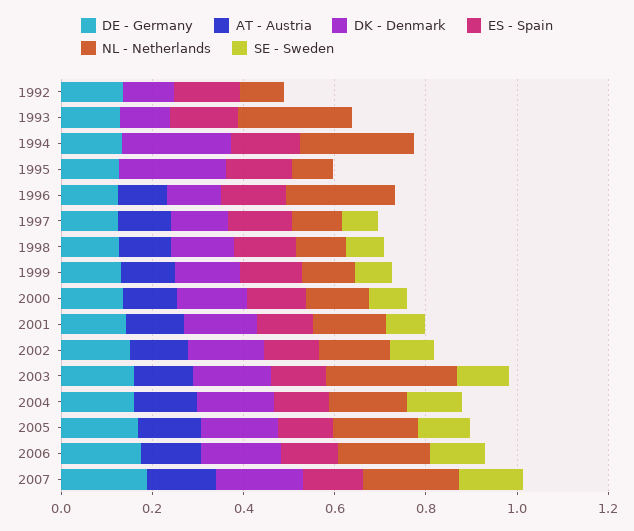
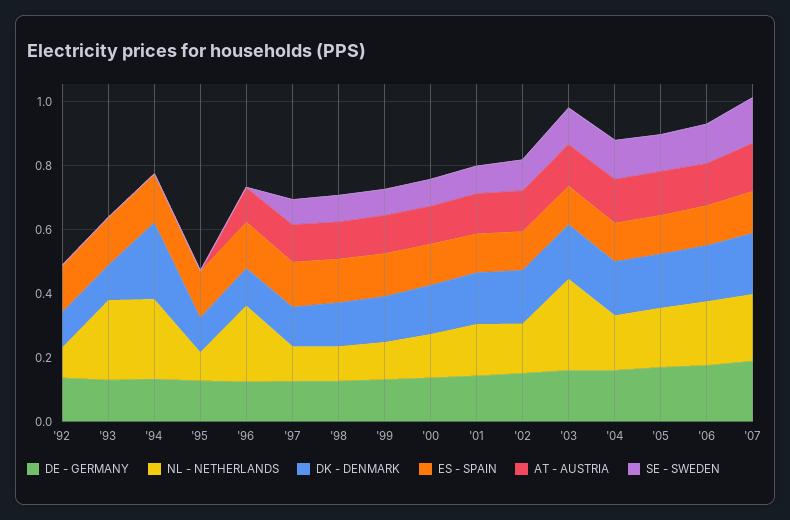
  {
    "DE - Germany": {
      "1992": 0.15,
      "1993": 0.15,
      "1994": 0.15,
      "1995": 0.15,
      "1996": 0.1,
      "1997": 0.15,
      "1998": 0.15,
      "1999": 0.15,
      "2000": 0.15,
      "2001": 0.15,
      "2002": 0.15,
      "2003": 0.15,
      "2004": 0.15,
      "2005": 0.15,
      "2006": 0.2,
      "2007": 0.2
    },
    "AT - Austria": {
      "1992": 0,
      "1993": 0,
      "1994": 0,
      "1995": 0,
      "1996": 0.1,
      "1997": 0.1,
      "1998": 0.1,
      "1999": 0.1,
      "2000": 0.1,
      "2001": 0.15,
      "2002": 0.15,
      "2003": 0.15,
      "2004": 0.15,
      "2005": 0.15,
      "2006": 0.15,
      "2007": 0.15
    },
    "DK - Denmark": {
      "1992": 0.1,
      "1993": 0.1,
      "1994": 0.25,
-     "1995": 0.25,
+     "1995": 0.1,
      "1996": 0.1,
      "1997": 0.1,
      "1998": 0.15,
      "1999": 0.15,
      "2000": 0.15,
      "2001": 0.15,
      "2002": 0.15,
      "2003": 0.15,
      "2004": 0.15,
      "2005": 0.15,
      "2006": 0.2,
      "2007": 0.2
    },
    "ES - Spain": {
      "1992": 0.15,
      "1993": 0.15,
      "1994": 0.15,
      "1995": 0.15,
      "1996": 0.15,
      "1997": 0.15,
      "1998": 0.15,
      "1999": 0.15,
      "2000": 0.15,
      "2001": 0.1,
      "2002": 0.1,
      "2003": 0.1,
      "2004": 0.1,
      "2005": 0.1,
      "2006": 0.15,
      "2007": 0.15
    },
    "NL - Netherlands": {
      "1992": 0.1,
      "1993": 0.25,
      "1994": 0.25,
      "1995": 0.1,
      "1996": 0.25,
      "1997": 0.1,
      "1998": 0.1,
      "1999": 0.1,
      "2000": 0.15,
      "2001": 0.15,
      "2002": 0.15,
      "2003": 0.3,
      "2004": 0.15,
      "2005": 0.2,
      "2006": 0.2,
      "2007": 0.2
    },
    "SE - Sweden": {
      "1992": 0,
      "1993": 0,
      "1994": 0,
      "1995": 0,
      "1996": 0,
      "1997": 0.1,
      "1998": 0.1,
      "1999": 0.1,
      "2000": 0.1,
      "2001": 0.1,
      "2002": 0.1,
      "2003": 0.1,
      "2004": 0.1,
      "2005": 0.1,
      "2006": 0.1,
      "2007": 0.15
    }
  }

